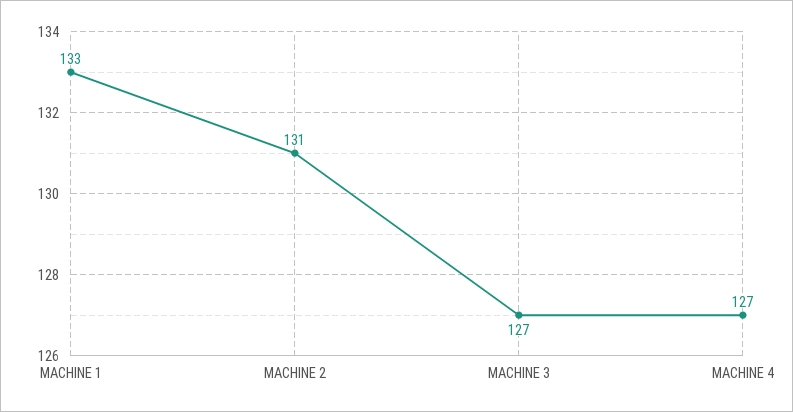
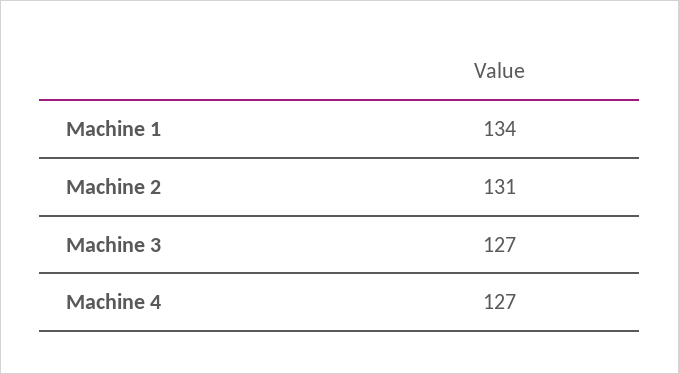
  {
-   "MACHINE 1": 133,
+   "MACHINE 1": 134,
    "MACHINE 2": 131,
    "MACHINE 3": 127,
    "MACHINE 4": 127
  }

